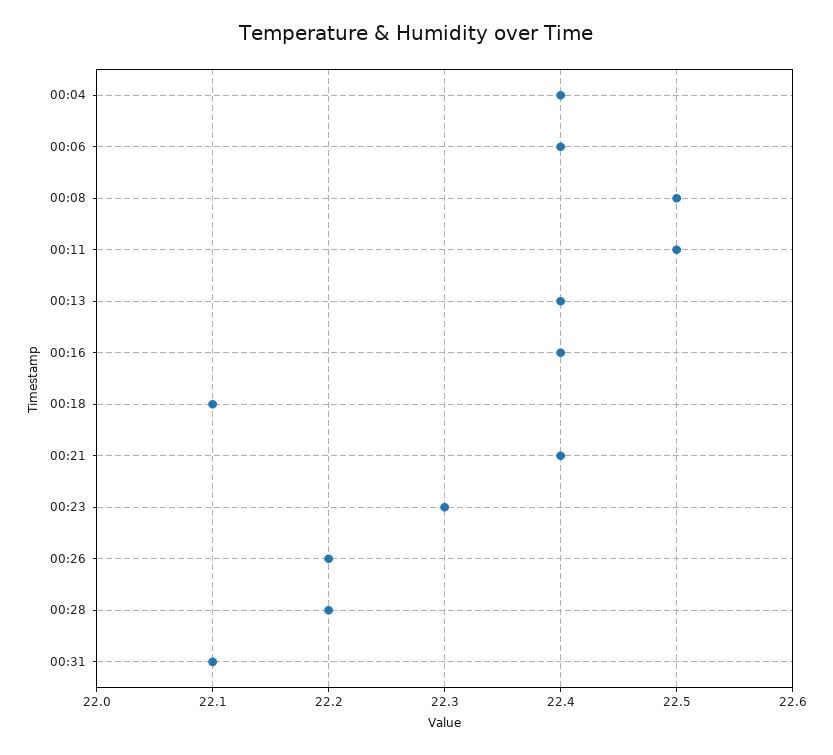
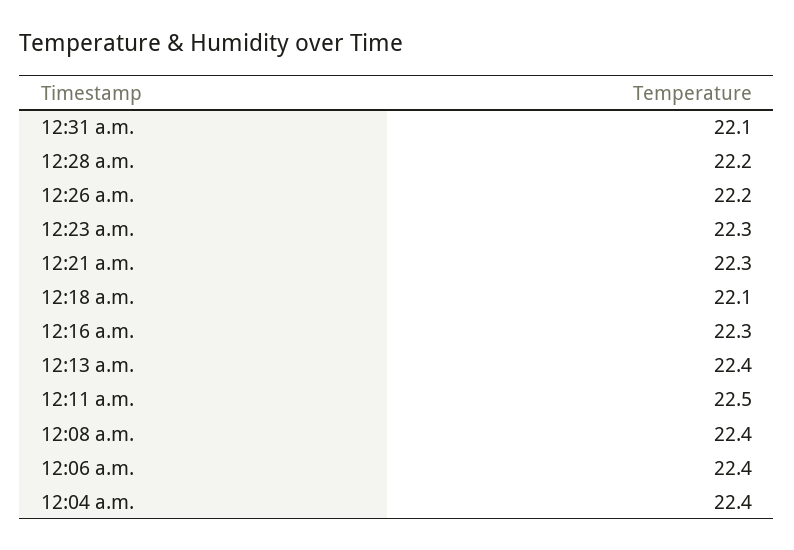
  {
    "00:04": 22.4,
    "00:06": 22.4,
-   "00:08": 22.5,
+   "00:08": 22.4,
    "00:11": 22.5,
    "00:13": 22.4,
-   "00:16": 22.4,
+   "00:16": 22.3,
    "00:18": 22.1,
-   "00:21": 22.4,
+   "00:21": 22.3,
    "00:23": 22.3,
    "00:26": 22.2,
    "00:28": 22.2,
    "00:31": 22.1
  }

